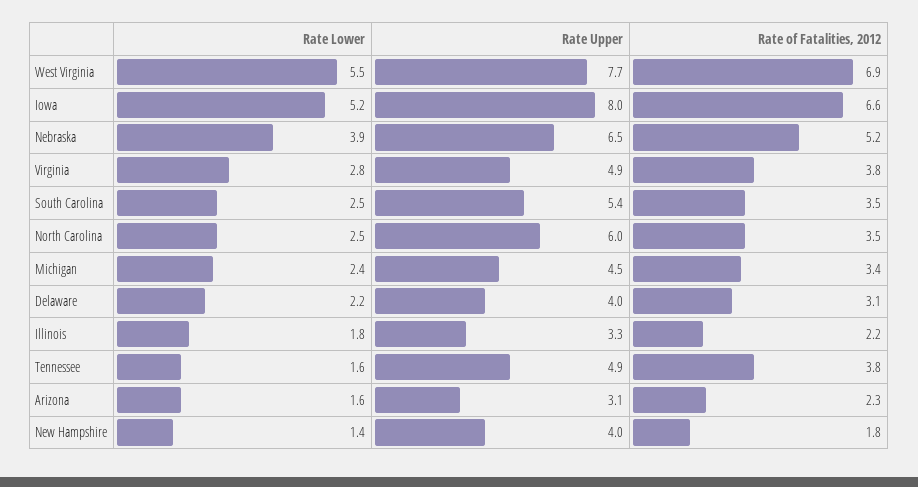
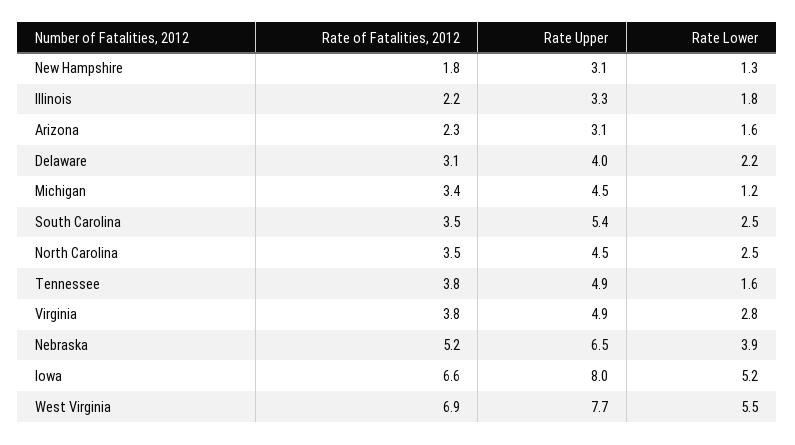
  {
    "Rate Lower": {
      "West Virginia": 5.5,
      "Iowa": 5.2,
      "Nebraska": 3.9,
      "Virginia": 2.8,
      "South Carolina": 2.5,
      "North Carolina": 2.5,
-     "Michigan": 2.4,
+     "Michigan": 1.2,
      "Delaware": 2.2,
      "Illinois": 1.8,
      "Tennessee": 1.6,
      "Arizona": 1.6,
-     "New Hampshire": 1.4
+     "New Hampshire": 1.3
    },
    "Rate Upper": {
      "West Virginia": 7.7,
      "Iowa": 8,
      "Nebraska": 6.5,
      "Virginia": 4.9,
      "South Carolina": 5.4,
-     "North Carolina": 6,
+     "North Carolina": 4.5,
      "Michigan": 4.5,
      "Delaware": 4,
      "Illinois": 3.3,
      "Tennessee": 4.9,
      "Arizona": 3.1,
-     "New Hampshire": 4
+     "New Hampshire": 3.1
    },
    "Rate of Fatalities, 2012": {
      "West Virginia": 6.9,
      "Iowa": 6.6,
      "Nebraska": 5.2,
      "Virginia": 3.8,
      "South Carolina": 3.5,
      "North Carolina": 3.5,
      "Michigan": 3.4,
      "Delaware": 3.1,
      "Illinois": 2.2,
      "Tennessee": 3.8,
      "Arizona": 2.3,
      "New Hampshire": 1.8
    }
  }

